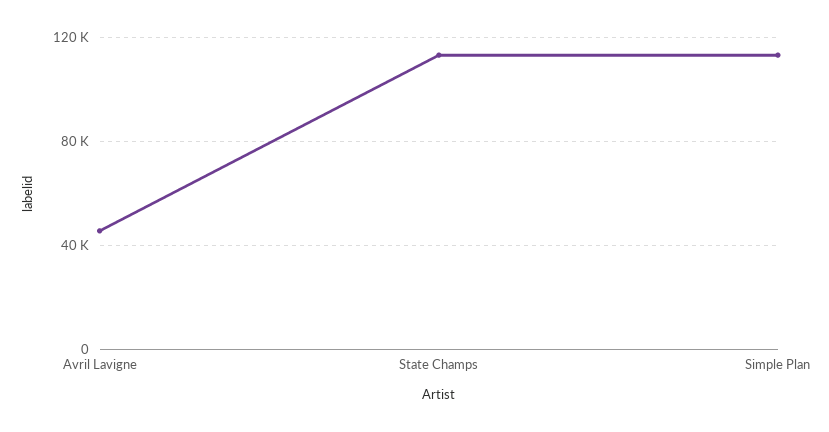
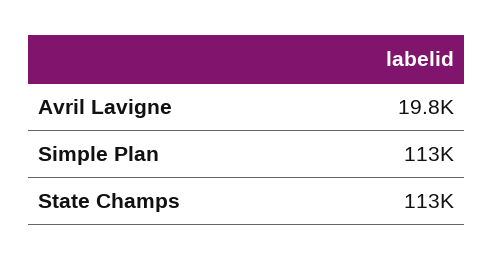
  {
-   "Avril Lavigne": 45000,
+   "Avril Lavigne": 19800,
    "State Champs": 113000,
    "Simple Plan": 113000
  }

